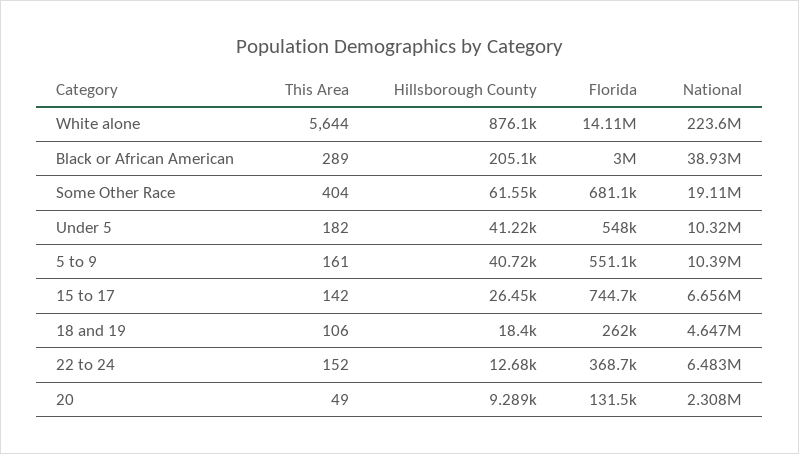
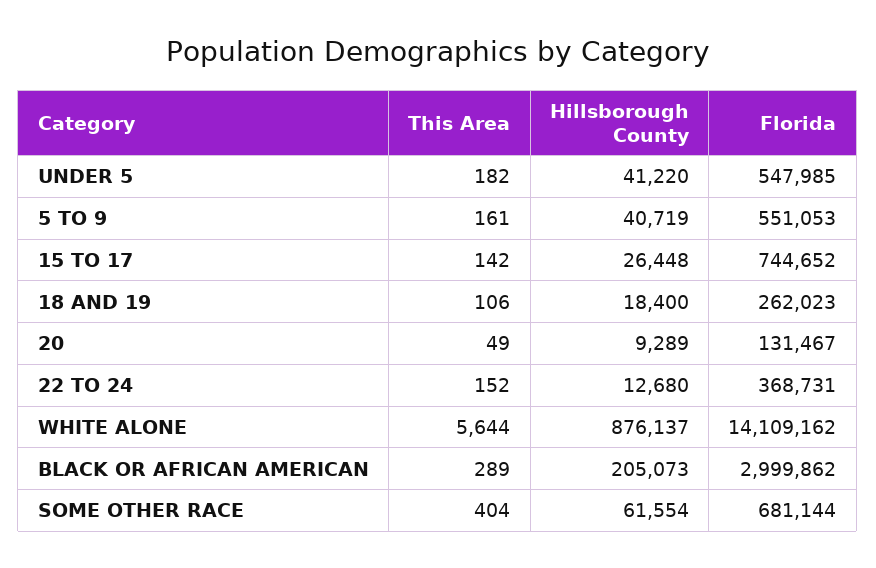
  {
    "This Area": {
      "White alone": 5644,
      "Black or African American": 289,
      "Some Other Race": 404,
      "Under 5": 182,
      "5 to 9": 161,
      "15 to 17": 142,
      "18 and 19": 106,
      "22 to 24": 152,
      "20": 49
    },
    "Hillsborough County": {
      "White alone": 876137,
      "Black or African American": 205073,
      "Some Other Race": 61554,
      "Under 5": 41220,
      "5 to 9": 40719,
      "15 to 17": 26448,
      "18 and 19": 18400,
      "22 to 24": 12680,
      "20": 9289
    },
    "Florida": {
      "White alone": 14109162,
      "Black or African American": 2999862,
      "Some Other Race": 681144,
      "Under 5": 547985,
      "5 to 9": 551053,
      "15 to 17": 744652,
      "18 and 19": 262023,
      "22 to 24": 368731,
      "20": 131467
-   },
+   }
-   "National": {
-     "White alone": 223600000,
-     "Black or African American": 38930000,
-     "Some Other Race": 19110000,
-     "Under 5": 10320000,
-     "5 to 9": 10390000,
-     "15 to 17": 6656000,
-     "18 and 19": 4647000,
-     "22 to 24": 6483000,
-     "20": 2308000
-   }
  }

